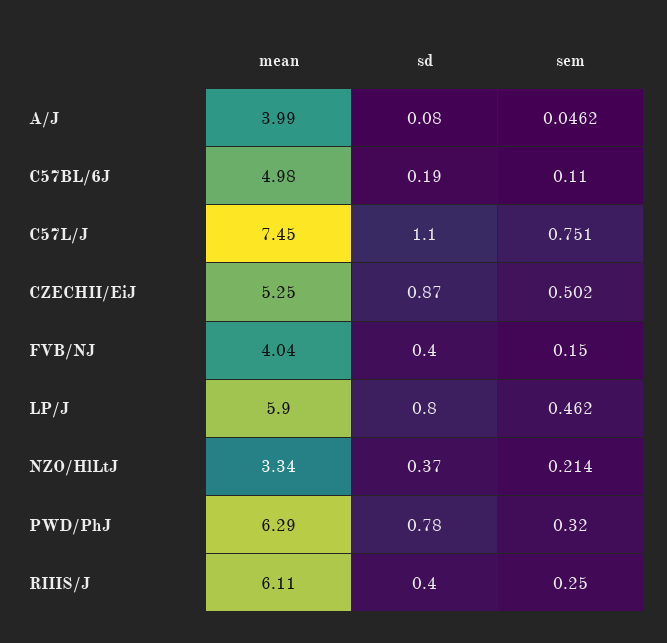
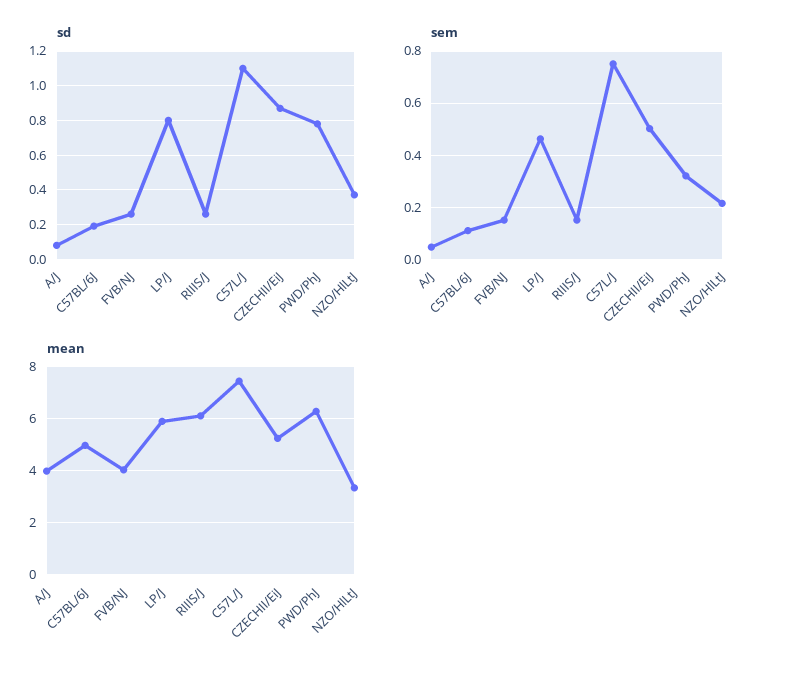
  {
    "mean": {
      "A/J": 3.99,
      "C57BL/6J": 4.98,
      "C57L/J": 7.45,
      "CZECHII/EiJ": 5.25,
      "FVB/NJ": 4.04,
      "LP/J": 5.9,
      "NZO/HlLtJ": 3.34,
      "PWD/PhJ": 6.29,
      "RIIIS/J": 6.11
    },
    "sd": {
      "A/J": 0.08,
      "C57BL/6J": 0.19,
      "C57L/J": 1.1,
      "CZECHII/EiJ": 0.87,
-     "FVB/NJ": 0.4,
+     "FVB/NJ": 0.25,
      "LP/J": 0.8,
      "NZO/HlLtJ": 0.37,
      "PWD/PhJ": 0.78,
-     "RIIIS/J": 0.4
+     "RIIIS/J": 0.25
    },
    "sem": {
      "A/J": 0.0462,
      "C57BL/6J": 0.11,
      "C57L/J": 0.751,
      "CZECHII/EiJ": 0.502,
      "FVB/NJ": 0.15,
      "LP/J": 0.462,
      "NZO/HlLtJ": 0.214,
      "PWD/PhJ": 0.32,
-     "RIIIS/J": 0.25
+     "RIIIS/J": 0.15
    }
  }

